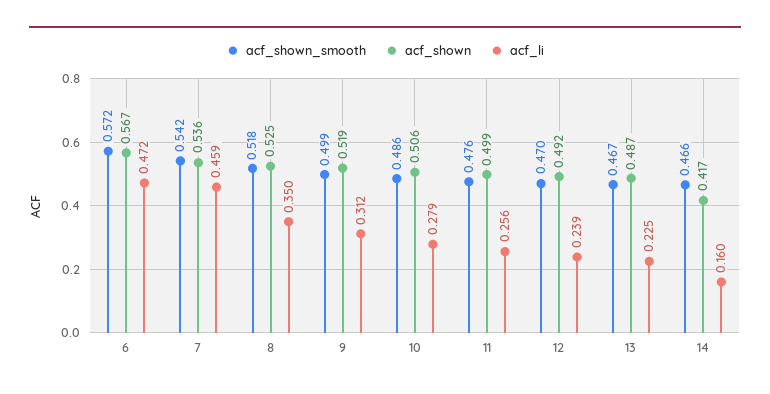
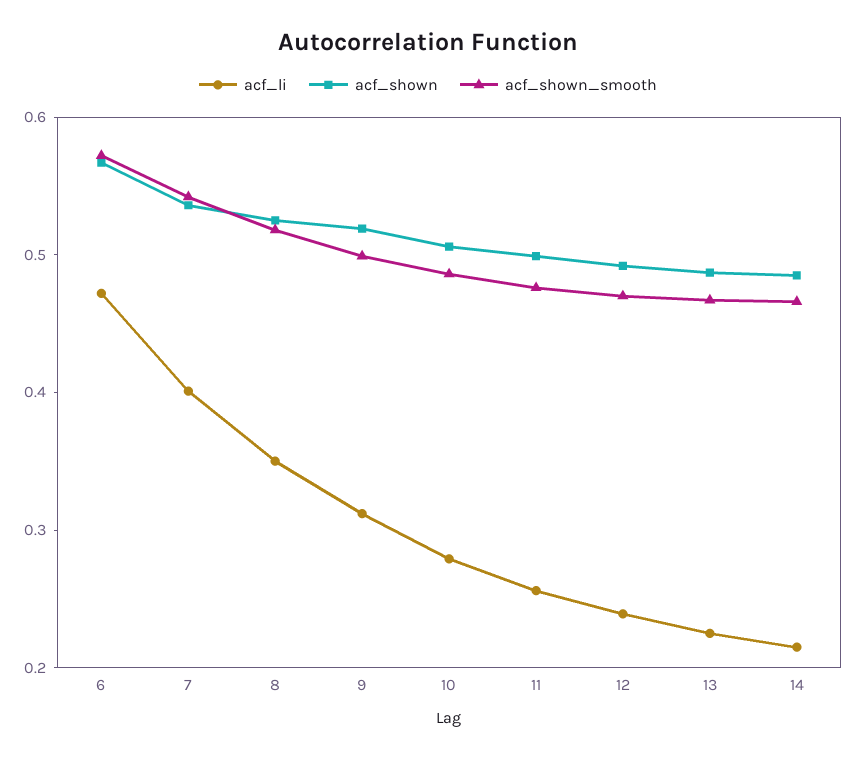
  {
    "acf_shown_smooth": {
      "6": 0.572,
      "7": 0.542,
      "8": 0.518,
      "9": 0.499,
      "10": 0.486,
      "11": 0.476,
      "12": 0.47,
      "13": 0.467,
      "14": 0.466
    },
    "acf_shown": {
      "6": 0.567,
      "7": 0.536,
      "8": 0.525,
      "9": 0.519,
      "10": 0.506,
      "11": 0.499,
      "12": 0.492,
      "13": 0.487,
-     "14": 0.417
+     "14": 0.48
    },
    "acf_li": {
      "6": 0.472,
-     "7": 0.459,
+     "7": 0.4,
      "8": 0.35,
      "9": 0.312,
      "10": 0.279,
      "11": 0.256,
      "12": 0.239,
      "13": 0.225,
-     "14": 0.16
+     "14": 0.22
    }
  }

